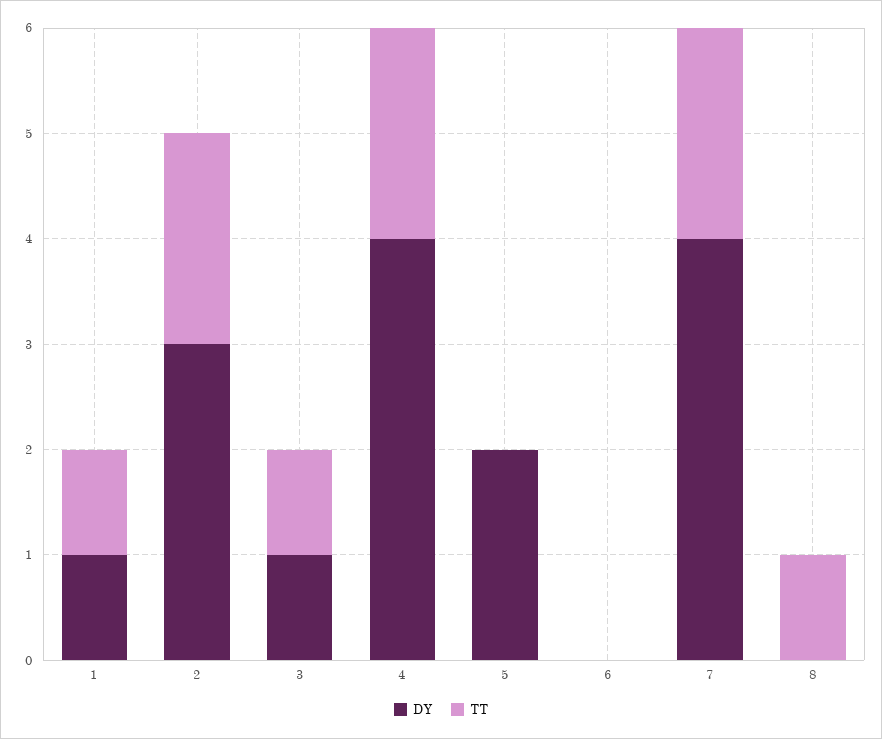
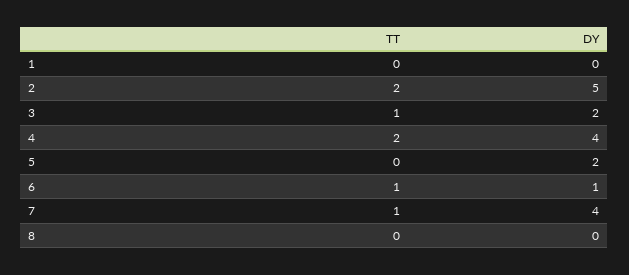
  {
    "DY": {
-     "1": 1,
+     "1": 0,
-     "2": 3,
+     "2": 5,
-     "3": 1,
+     "3": 2,
      "4": 4,
      "5": 2,
-     "6": 0,
+     "6": 1,
      "7": 4,
      "8": 0
    },
    "TT": {
-     "1": 1,
+     "1": 0,
      "2": 2,
      "3": 1,
      "4": 2,
      "5": 0,
-     "6": 0,
+     "6": 1,
-     "7": 2,
+     "7": 1,
-     "8": 1
+     "8": 0
    }
  }

